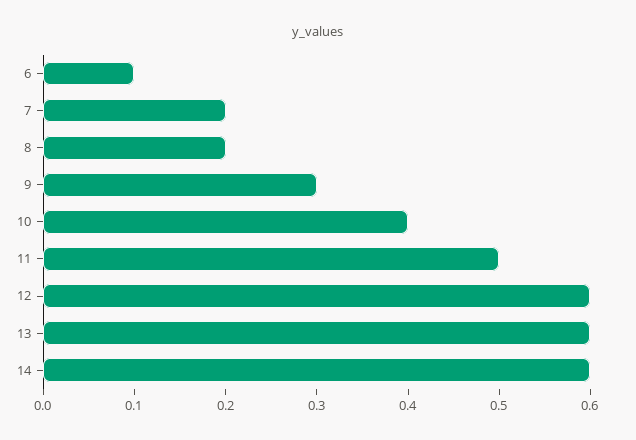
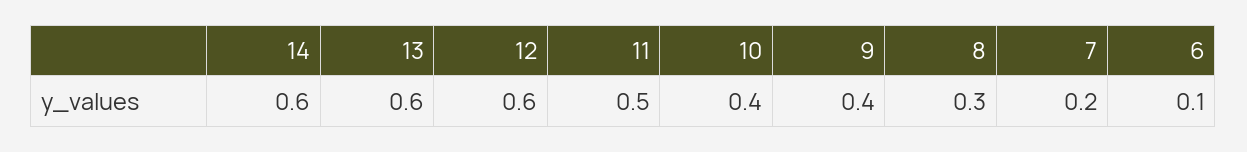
  {
    "6": 0.1,
    "7": 0.2,
-   "8": 0.2,
+   "8": 0.3,
-   "9": 0.3,
+   "9": 0.4,
    "10": 0.4,
    "11": 0.5,
    "12": 0.6,
    "13": 0.6,
    "14": 0.6
  }

